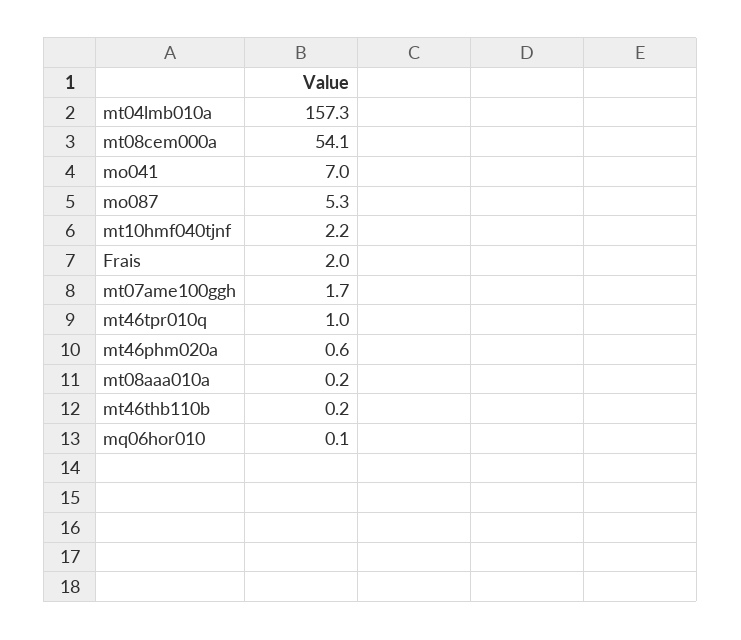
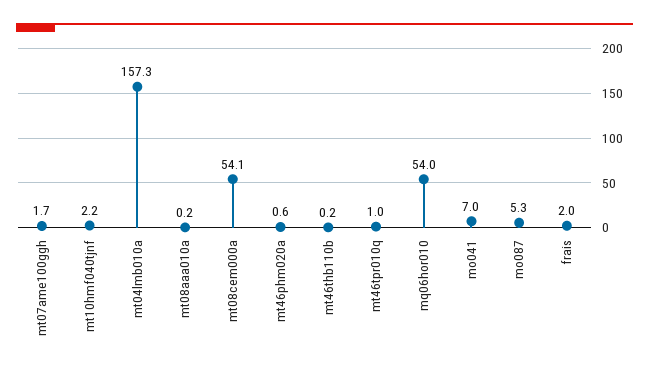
  {
    "mt04lmb010a": 157.3,
    "mt08cem000a": 54.1,
    "mo041": 7,
    "mo087": 5.3,
    "mt10hmf040tjnf": 2.2,
    "Frais": 2,
    "mt07ame100ggh": 1.7,
    "mt46tpr010q": 1,
    "mt46phm020a": 0.6,
    "mt08aaa010a": 0.2,
    "mt46thb110b": 0.2,
-   "mq06hor010": 0.1
+   "mq06hor010": 54
  }

